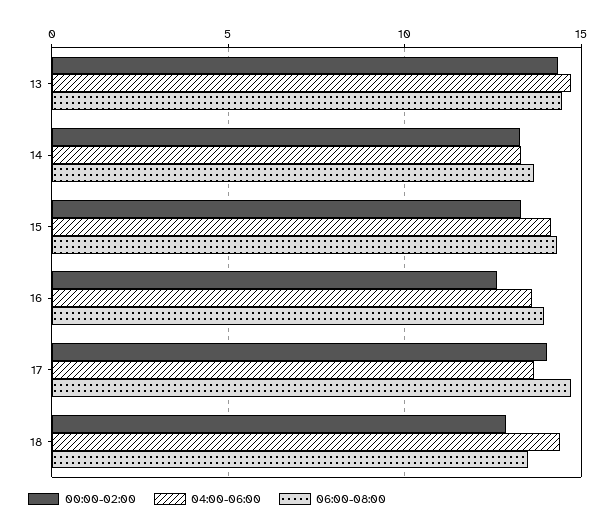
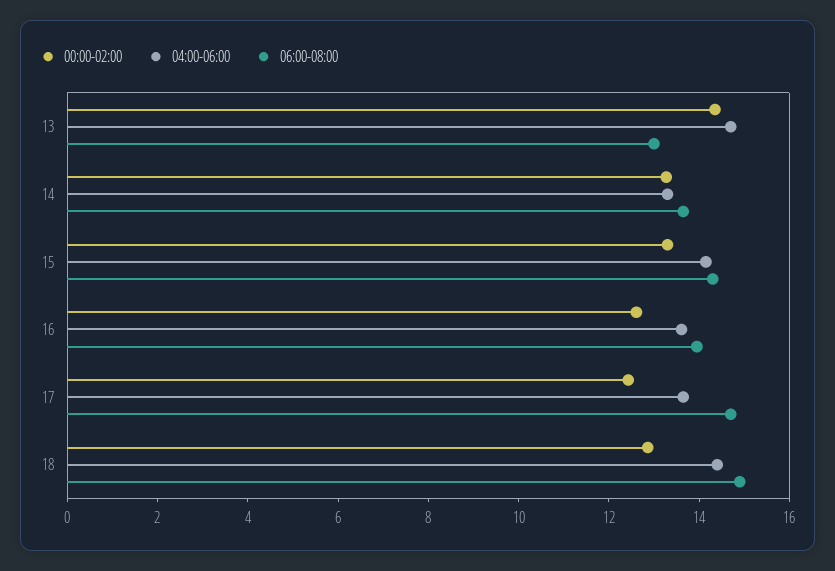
  {
    "00:00-02:00": {
      "13": 14.5,
      "14": 13.5,
      "15": 13.5,
      "16": 12.5,
-     "17": 14,
+     "17": 12.5,
      "18": 13
    },
    "04:00-06:00": {
      "13": 14.5,
      "14": 13.5,
      "15": 14,
      "16": 13.5,
      "17": 13.5,
      "18": 14.5
    },
    "06:00-08:00": {
-     "13": 14.5,
+     "13": 13,
      "14": 13.5,
      "15": 14.5,
      "16": 14,
      "17": 14.5,
-     "18": 13.5
+     "18": 15
    }
  }

